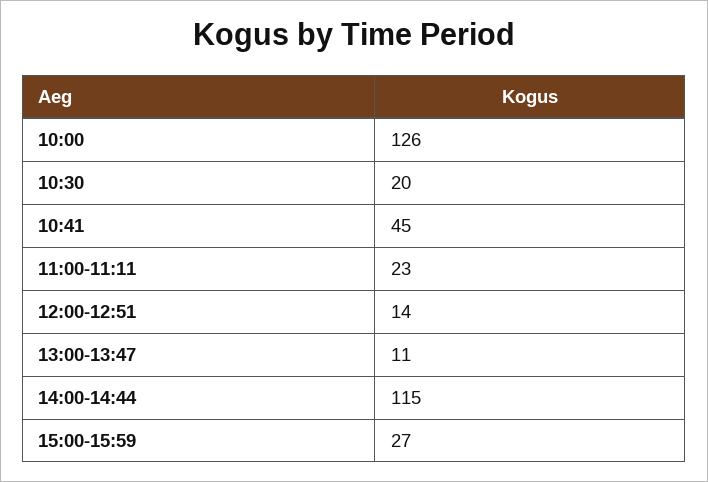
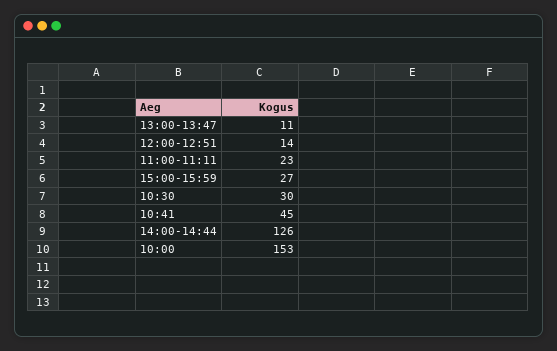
  {
-   "10:00": 126,
+   "10:00": 153,
-   "10:30": 20,
+   "10:30": 30,
    "10:41": 45,
    "11:00-11:11": 23,
    "12:00-12:51": 14,
    "13:00-13:47": 11,
-   "14:00-14:44": 115,
+   "14:00-14:44": 126,
    "15:00-15:59": 27
  }

